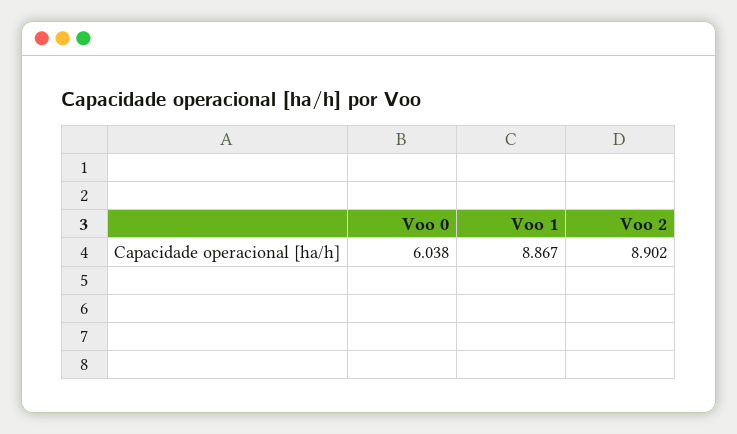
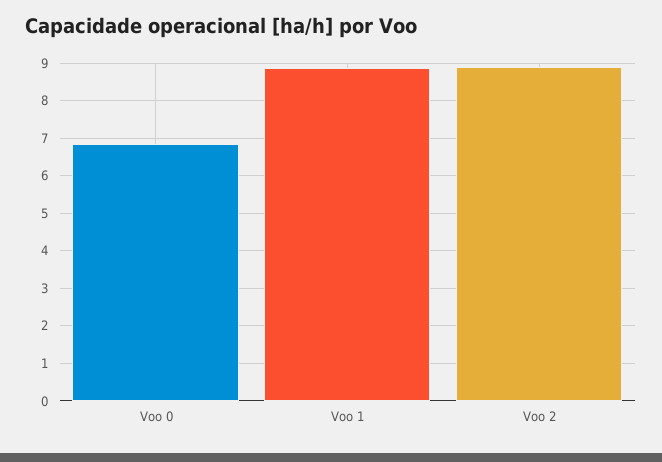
  {
-   "Voo 0": 6.038,
+   "Voo 0": 6.8,
    "Voo 1": 8.867,
    "Voo 2": 8.902
  }

